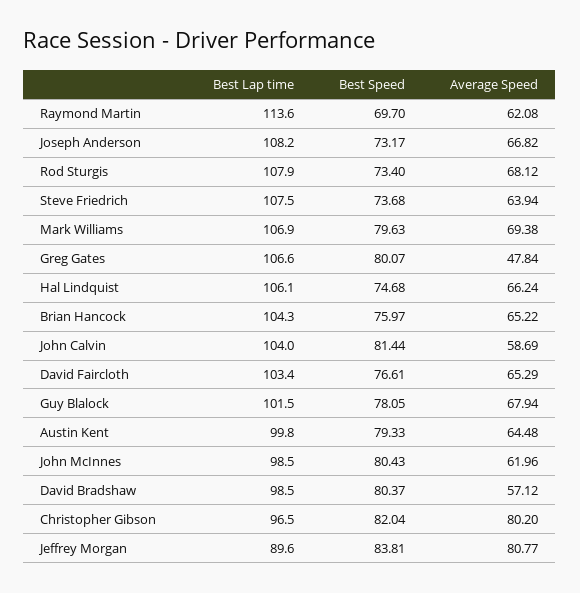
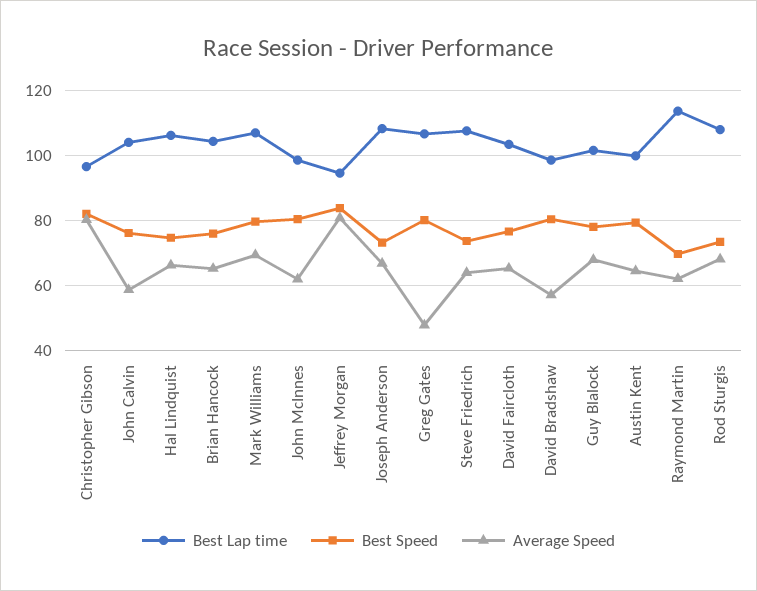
  {
    "Best Lap time": {
      "Raymond Martin": 113.6,
      "Joseph Anderson": 108.2,
      "Rod Sturgis": 107.9,
      "Steve Friedrich": 107.5,
      "Mark Williams": 106.9,
      "Greg Gates": 106.6,
      "Hal Lindquist": 106.1,
      "Brian Hancock": 104.3,
      "John Calvin": 104,
      "David Faircloth": 103.4,
      "Guy Blalock": 101.5,
      "Austin Kent": 99.8,
      "John McInnes": 98.5,
      "David Bradshaw": 98.5,
      "Christopher Gibson": 96.5,
-     "Jeffrey Morgan": 89.6
+     "Jeffrey Morgan": 94
    },
    "Best Speed": {
      "Raymond Martin": 69.7,
      "Joseph Anderson": 73.17,
      "Rod Sturgis": 73.4,
      "Steve Friedrich": 73.68,
      "Mark Williams": 79.63,
      "Greg Gates": 80.07,
      "Hal Lindquist": 74.68,
      "Brian Hancock": 75.97,
-     "John Calvin": 81.44,
+     "John Calvin": 76,
      "David Faircloth": 76.61,
      "Guy Blalock": 78.05,
      "Austin Kent": 79.33,
      "John McInnes": 80.43,
      "David Bradshaw": 80.37,
      "Christopher Gibson": 82.04,
      "Jeffrey Morgan": 83.81
    },
    "Average Speed": {
      "Raymond Martin": 62.08,
      "Joseph Anderson": 66.82,
      "Rod Sturgis": 68.12,
      "Steve Friedrich": 63.94,
      "Mark Williams": 69.38,
      "Greg Gates": 47.84,
      "Hal Lindquist": 66.24,
      "Brian Hancock": 65.22,
      "John Calvin": 58.69,
      "David Faircloth": 65.29,
      "Guy Blalock": 67.94,
      "Austin Kent": 64.48,
      "John McInnes": 61.96,
      "David Bradshaw": 57.12,
      "Christopher Gibson": 80.2,
      "Jeffrey Morgan": 80.77
    }
  }

